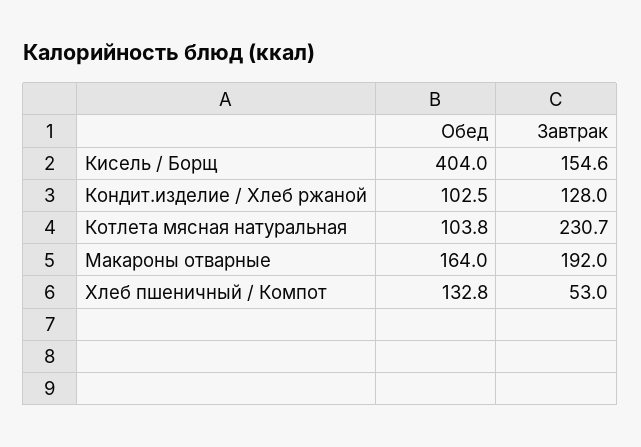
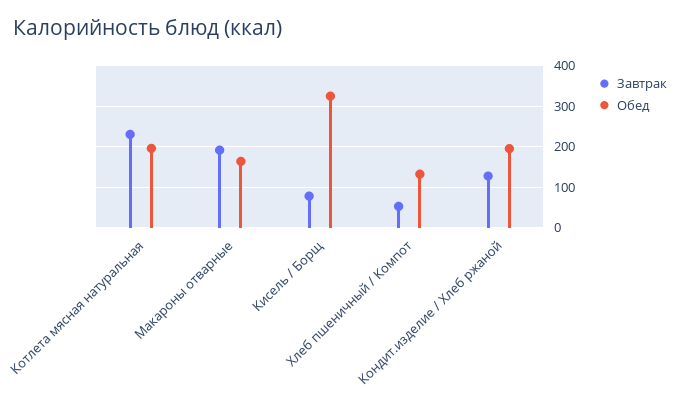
  {
    "Обед": {
-     "Кисель / Борщ": 404,
+     "Кисель / Борщ": 320,
-     "Кондит.изделие / Хлеб ржаной": 102.5,
+     "Кондит.изделие / Хлеб ржаной": 200,
-     "Котлета мясная натуральная": 103.8,
+     "Котлета мясная натуральная": 200,
      "Макароны отварные": 164,
      "Хлеб пшеничный / Компот": 132.8
    },
    "Завтрак": {
-     "Кисель / Борщ": 154.6,
+     "Кисель / Борщ": 80,
      "Кондит.изделие / Хлеб ржаной": 128,
      "Котлета мясная натуральная": 230.7,
      "Макароны отварные": 192,
      "Хлеб пшеничный / Компот": 53
    }
  }

